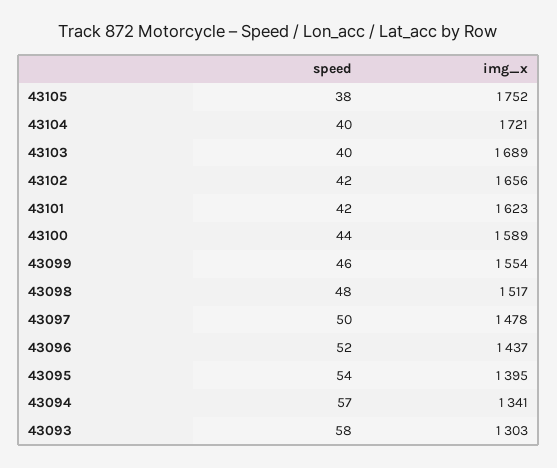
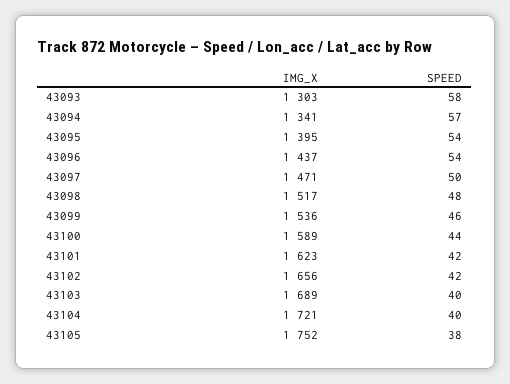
  {
    "speed": {
      "43105": 38,
      "43104": 40,
      "43103": 40,
      "43102": 42,
      "43101": 42,
      "43100": 44,
      "43099": 46,
      "43098": 48,
      "43097": 50,
-     "43096": 52,
+     "43096": 54,
      "43095": 54,
      "43094": 57,
      "43093": 58
    },
    "img_x": {
      "43105": 1752,
      "43104": 1721,
      "43103": 1689,
      "43102": 1656,
      "43101": 1623,
      "43100": 1589,
-     "43099": 1554,
+     "43099": 1536,
      "43098": 1517,
-     "43097": 1478,
+     "43097": 1471,
      "43096": 1437,
      "43095": 1395,
      "43094": 1341,
      "43093": 1303
    }
  }

